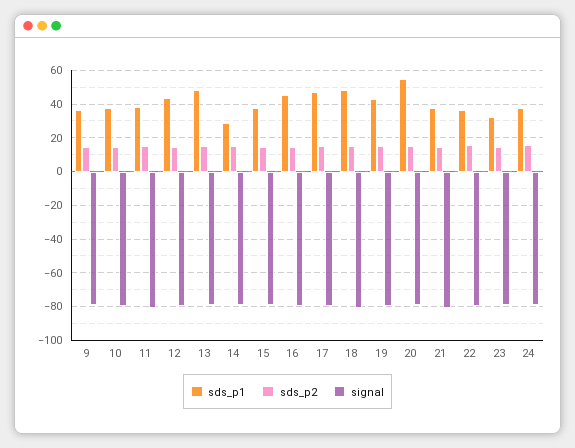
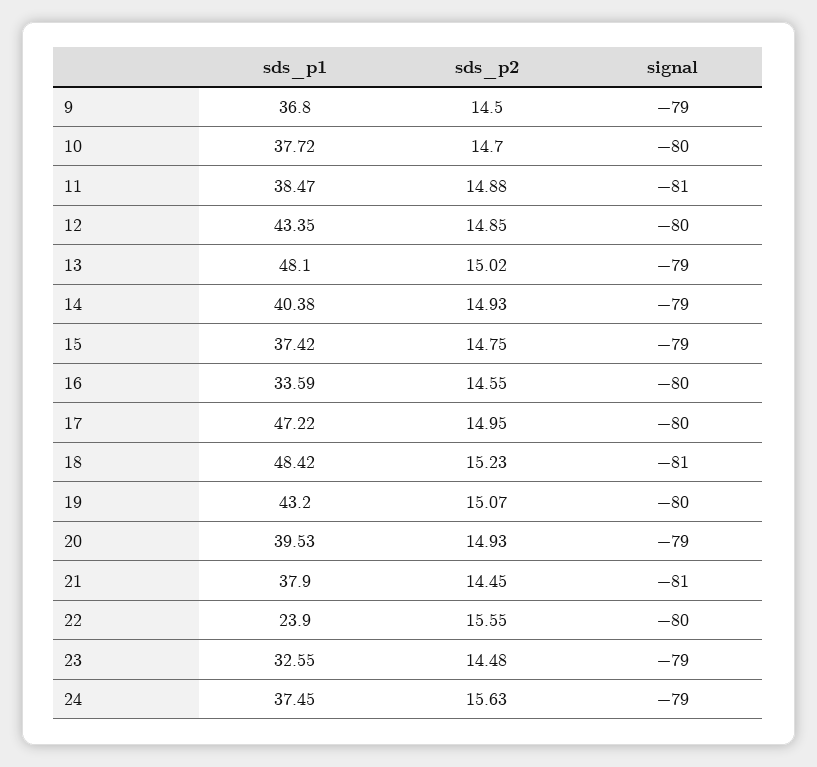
  {
    "sds_p1": {
      "9": 36.8,
      "10": 37.72,
      "11": 38.47,
      "12": 43.35,
      "13": 48.1,
-     "14": 30,
+     "14": 40.38,
      "15": 37.42,
-     "16": 45,
+     "16": 33.59,
      "17": 47.22,
      "18": 48.42,
      "19": 43.2,
-     "20": 55,
+     "20": 39.53,
      "21": 37.9,
-     "22": 35,
+     "22": 23.9,
      "23": 32.55,
      "24": 37.45
    },
    "sds_p2": {
      "9": 14.5,
      "10": 14.7,
      "11": 14.88,
      "12": 14.85,
      "13": 15.02,
      "14": 14.93,
      "15": 14.75,
      "16": 14.55,
      "17": 14.95,
      "18": 15.23,
      "19": 15.07,
      "20": 14.93,
      "21": 14.45,
      "22": 15.55,
      "23": 14.48,
      "24": 15.63
    },
    "signal": {
      "9": -79,
      "10": -80,
      "11": -81,
      "12": -80,
      "13": -79,
      "14": -79,
      "15": -79,
      "16": -80,
      "17": -80,
      "18": -81,
      "19": -80,
      "20": -79,
      "21": -81,
      "22": -80,
      "23": -79,
      "24": -79
    }
  }

